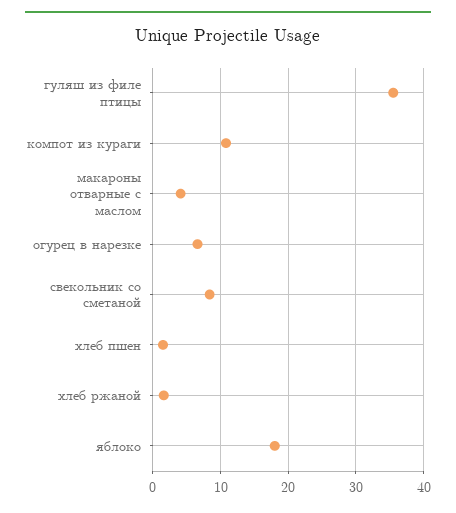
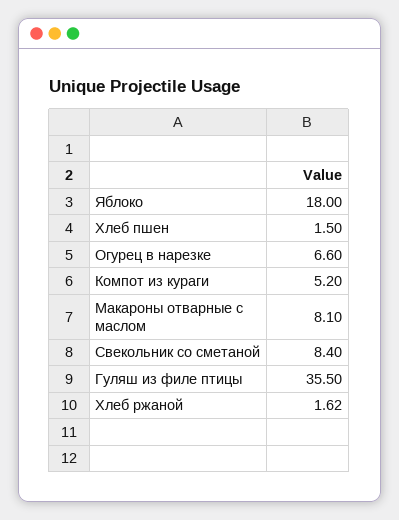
  {
    "гуляш из филе птицы": 35.5,
-   "компот из кураги": 11,
+   "компот из кураги": 5.2,
-   "макароны отварные с маслом": 4,
+   "макароны отварные с маслом": 8.1,
    "огурец в нарезке": 6.6,
    "свекольник со сметаной": 8.4,
    "хлеб пшен": 1.5,
    "хлеб ржаной": 1.62,
    "яблоко": 18
  }

